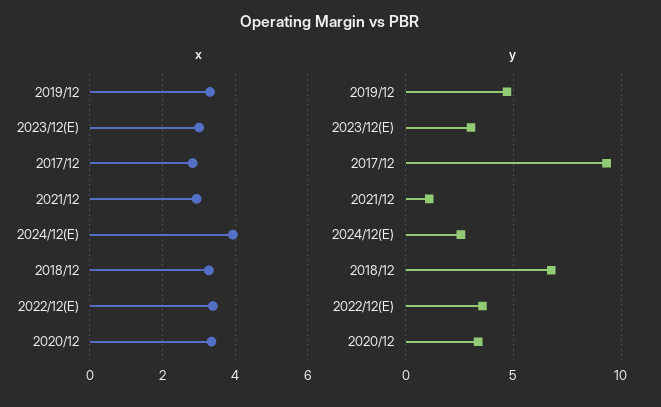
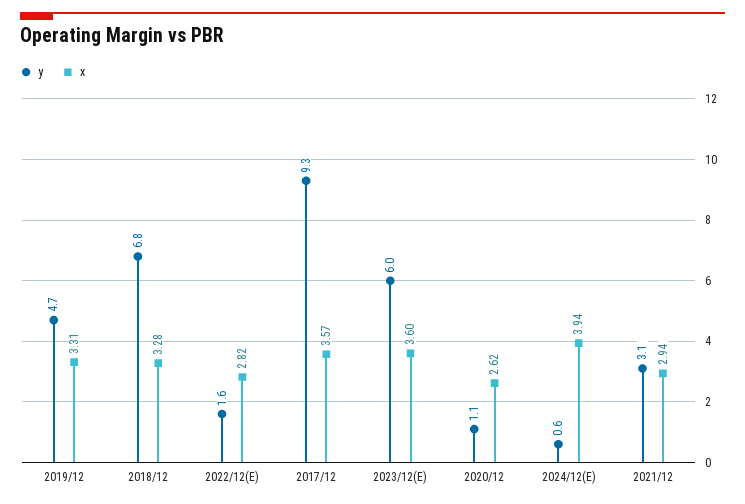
  {
    "x": {
      "2019/12": 3.31,
-     "2023/12(E)": 3,
+     "2023/12(E)": 3.6,
-     "2017/12": 2.8,
+     "2017/12": 3.57,
      "2021/12": 2.94,
      "2024/12(E)": 3.94,
      "2018/12": 3.28,
-     "2022/12(E)": 3.4,
+     "2022/12(E)": 2.82,
-     "2020/12": 3.4
+     "2020/12": 2.62
    },
    "y": {
      "2019/12": 4.7,
-     "2023/12(E)": 3,
+     "2023/12(E)": 6,
      "2017/12": 9.3,
-     "2021/12": 1,
+     "2021/12": 3.1,
-     "2024/12(E)": 2.5,
+     "2024/12(E)": 0.6,
      "2018/12": 6.8,
-     "2022/12(E)": 3.5,
+     "2022/12(E)": 1.6,
-     "2020/12": 3.5
+     "2020/12": 1.1
    }
  }

